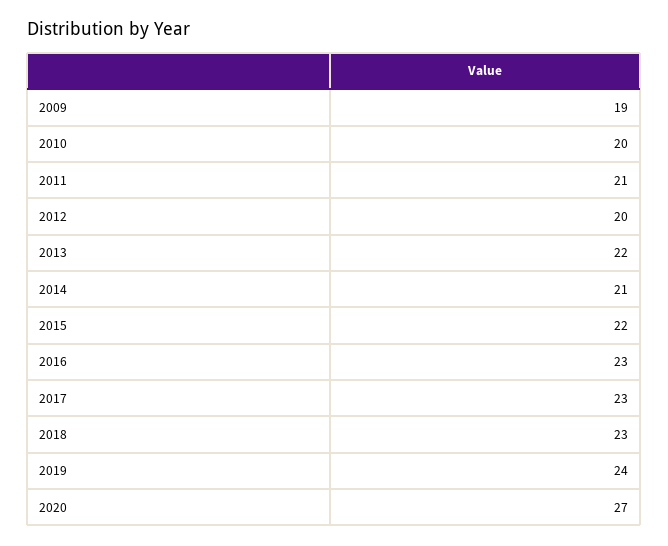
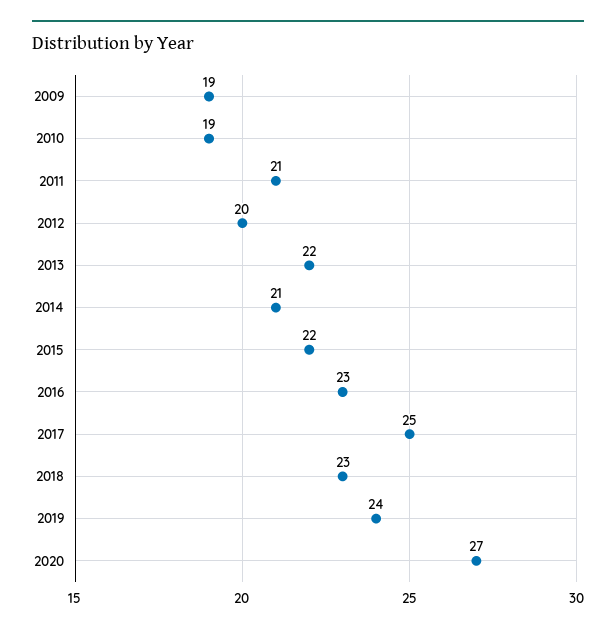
  {
    "2009": 19,
-   "2010": 20,
+   "2010": 19,
    "2011": 21,
    "2012": 20,
    "2013": 22,
    "2014": 21,
    "2015": 22,
    "2016": 23,
-   "2017": 23,
+   "2017": 25,
    "2018": 23,
    "2019": 24,
    "2020": 27
  }

